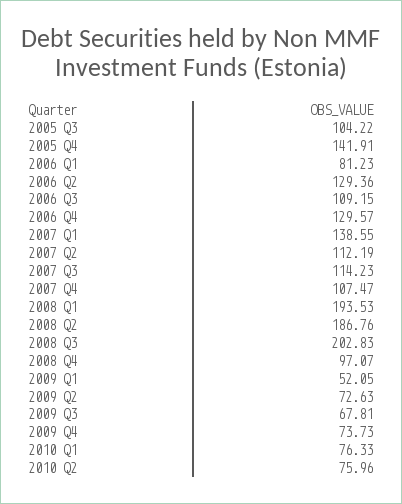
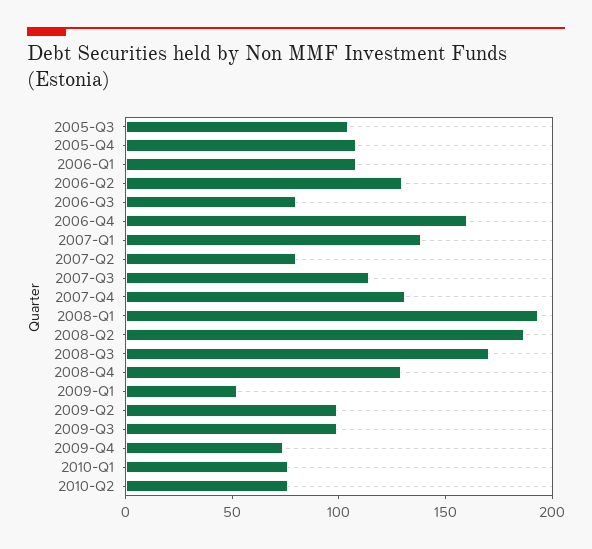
  {
    "2005 Q3": 104.22,
-   "2005 Q4": 141.91,
+   "2005 Q4": 110,
-   "2006 Q1": 81.23,
+   "2006 Q1": 110,
    "2006 Q2": 129.36,
-   "2006 Q3": 109.15,
+   "2006 Q3": 80,
-   "2006 Q4": 129.57,
+   "2006 Q4": 160,
    "2007 Q1": 138.55,
-   "2007 Q2": 112.19,
+   "2007 Q2": 80,
    "2007 Q3": 114.23,
-   "2007 Q4": 107.47,
+   "2007 Q4": 130,
    "2008 Q1": 193.53,
    "2008 Q2": 186.76,
-   "2008 Q3": 202.83,
+   "2008 Q3": 170,
-   "2008 Q4": 97.07,
+   "2008 Q4": 130,
    "2009 Q1": 52.05,
-   "2009 Q2": 72.63,
+   "2009 Q2": 100,
-   "2009 Q3": 67.81,
+   "2009 Q3": 100,
    "2009 Q4": 73.73,
    "2010 Q1": 76.33,
    "2010 Q2": 75.96
  }

